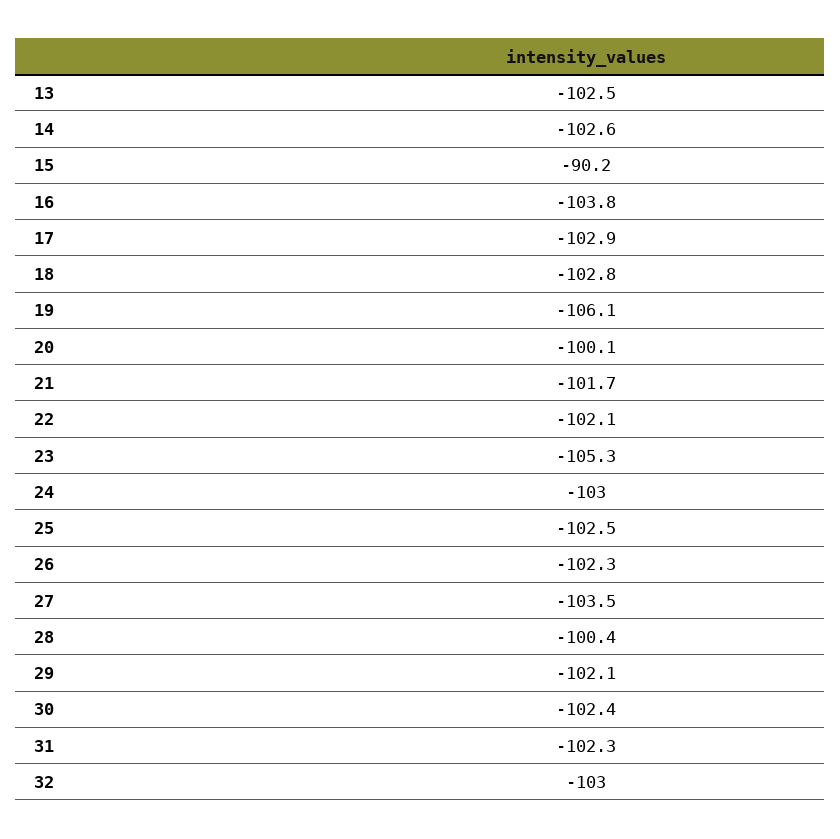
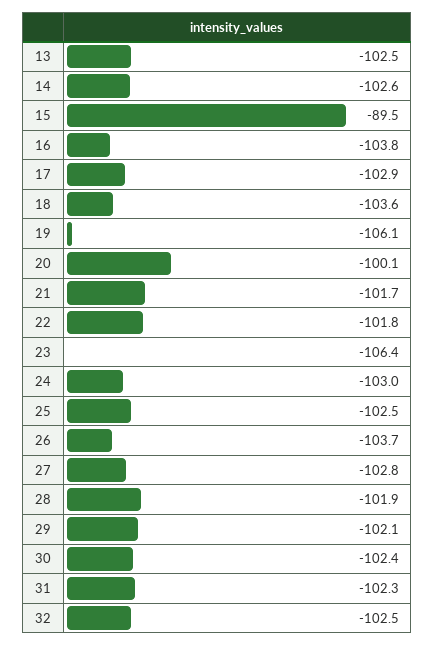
  {
    "13": -102.5,
    "14": -102.6,
-   "15": -90.2,
+   "15": -89.5,
    "16": -103.8,
    "17": -102.9,
-   "18": -102.8,
+   "18": -103.6,
    "19": -106.1,
    "20": -100.1,
    "21": -101.7,
-   "22": -102.1,
+   "22": -101.8,
-   "23": -105.3,
+   "23": -106.4,
    "24": -103,
    "25": -102.5,
-   "26": -102.3,
+   "26": -103.7,
-   "27": -103.5,
+   "27": -102.8,
-   "28": -100.4,
+   "28": -101.9,
    "29": -102.1,
    "30": -102.4,
    "31": -102.3,
-   "32": -103
+   "32": -102.5
  }

